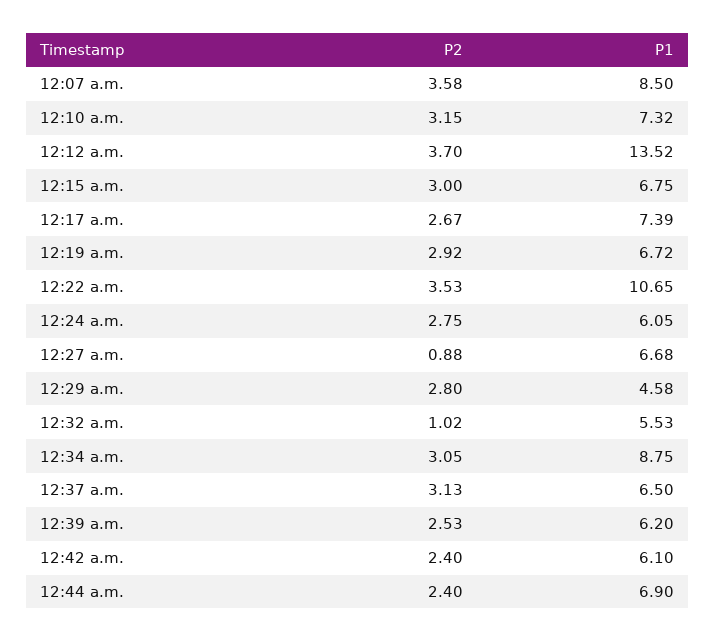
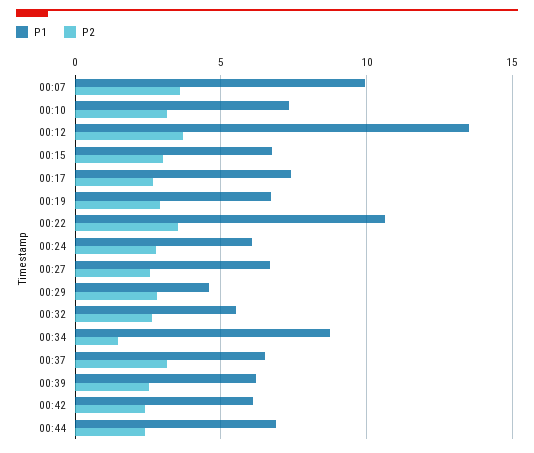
  {
    "P2": {
      "12:07 a.m.": 3.58,
      "12:10 a.m.": 3.15,
      "12:12 a.m.": 3.7,
      "12:15 a.m.": 3,
      "12:17 a.m.": 2.67,
      "12:19 a.m.": 2.92,
      "12:22 a.m.": 3.53,
      "12:24 a.m.": 2.75,
-     "12:27 a.m.": 0.88,
+     "12:27 a.m.": 2.5,
      "12:29 a.m.": 2.8,
-     "12:32 a.m.": 1.02,
+     "12:32 a.m.": 2.5,
-     "12:34 a.m.": 3.05,
+     "12:34 a.m.": 1.5,
      "12:37 a.m.": 3.13,
      "12:39 a.m.": 2.53,
      "12:42 a.m.": 2.4,
      "12:44 a.m.": 2.4
    },
    "P1": {
-     "12:07 a.m.": 8.5,
+     "12:07 a.m.": 10,
      "12:10 a.m.": 7.32,
      "12:12 a.m.": 13.52,
      "12:15 a.m.": 6.75,
      "12:17 a.m.": 7.39,
      "12:19 a.m.": 6.72,
      "12:22 a.m.": 10.65,
      "12:24 a.m.": 6.05,
      "12:27 a.m.": 6.68,
      "12:29 a.m.": 4.58,
      "12:32 a.m.": 5.53,
      "12:34 a.m.": 8.75,
      "12:37 a.m.": 6.5,
      "12:39 a.m.": 6.2,
      "12:42 a.m.": 6.1,
      "12:44 a.m.": 6.9
    }
  }

